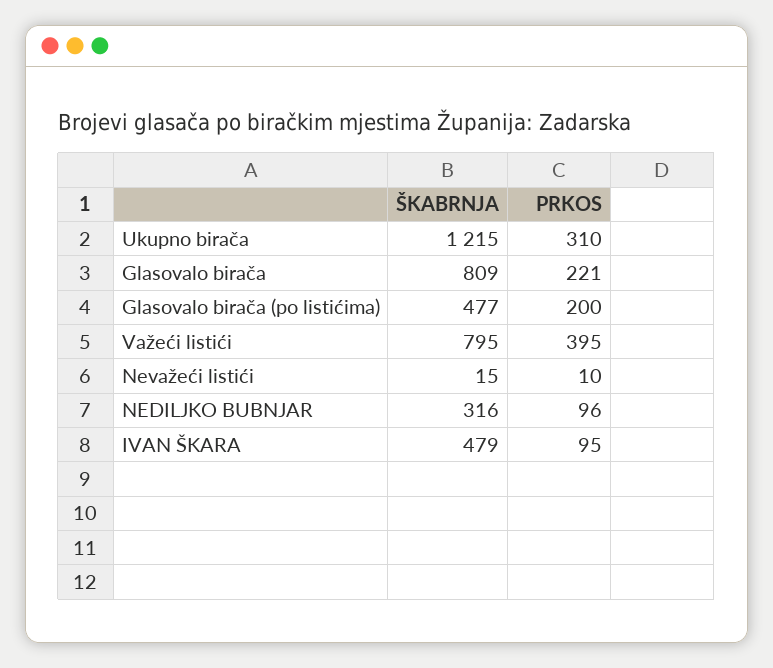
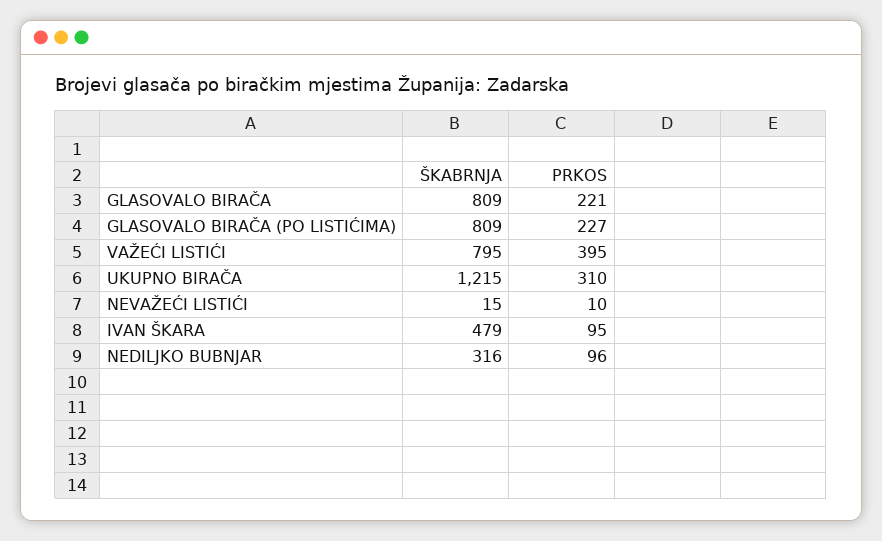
  {
    "ŠKABRNJA": {
      "Ukupno birača": 1215,
      "Glasovalo birača": 809,
-     "Glasovalo birača (po listićima)": 477,
+     "Glasovalo birača (po listićima)": 809,
      "Važeći listići": 795,
      "Nevažeći listići": 15,
      "NEDILJKO BUBNJAR": 316,
      "IVAN ŠKARA": 479
    },
    "PRKOS": {
      "Ukupno birača": 310,
      "Glasovalo birača": 221,
-     "Glasovalo birača (po listićima)": 200,
+     "Glasovalo birača (po listićima)": 227,
      "Važeći listići": 395,
      "Nevažeći listići": 10,
      "NEDILJKO BUBNJAR": 96,
      "IVAN ŠKARA": 95
    }
  }

